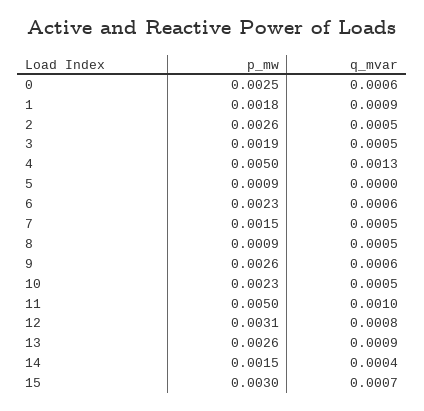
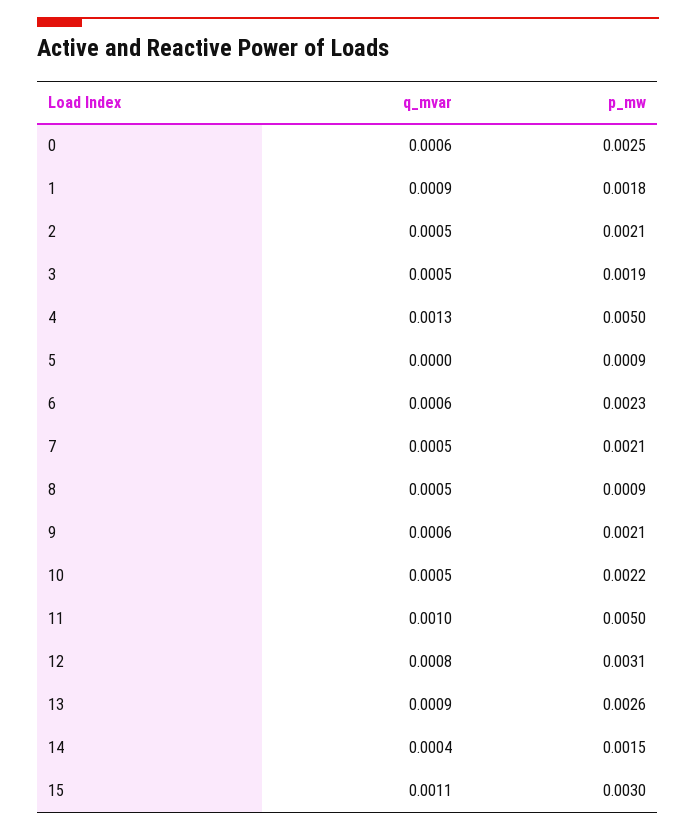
  {
    "p_mw": {
      "0": 0.0025,
      "1": 0.0018,
-     "2": 0.0026,
+     "2": 0.0021,
      "3": 0.0019,
      "4": 0.005,
      "5": 0.0009,
      "6": 0.0023,
-     "7": 0.0015,
+     "7": 0.0021,
      "8": 0.0009,
-     "9": 0.0026,
+     "9": 0.0021,
-     "10": 0.0023,
+     "10": 0.0022,
      "11": 0.005,
      "12": 0.0031,
      "13": 0.0026,
      "14": 0.0015,
      "15": 0.003
    },
    "q_mvar": {
      "0": 0.0006,
      "1": 0.0009,
      "2": 0.0005,
      "3": 0.0005,
      "4": 0.0013,
      "5": 0,
      "6": 0.0006,
      "7": 0.0005,
      "8": 0.0005,
      "9": 0.0006,
      "10": 0.0005,
      "11": 0.001,
      "12": 0.0008,
      "13": 0.0009,
      "14": 0.0004,
-     "15": 0.0007
+     "15": 0.0011
    }
  }

